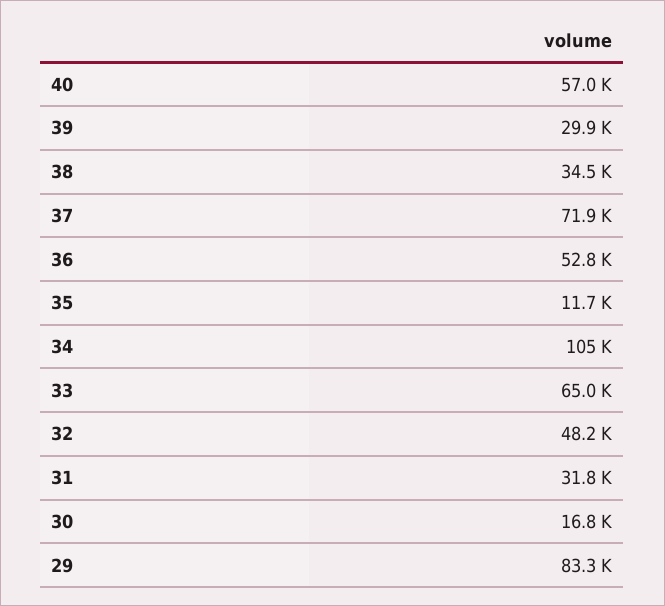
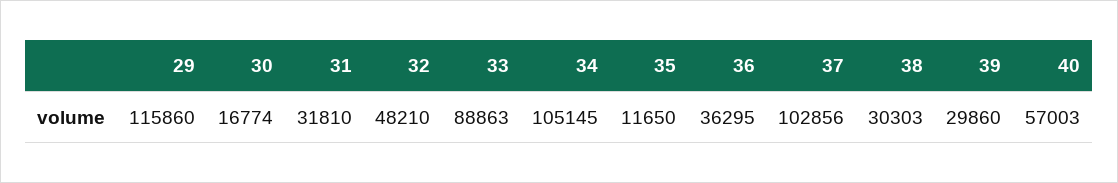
  {
    "40": 57003,
    "39": 29860,
-   "38": 34500,
+   "38": 30303,
-   "37": 71900,
+   "37": 102856,
-   "36": 52800,
+   "36": 36295,
    "35": 11650,
    "34": 105145,
-   "33": 65000,
+   "33": 88863,
    "32": 48210,
    "31": 31810,
    "30": 16774,
-   "29": 83300
+   "29": 115860
  }

